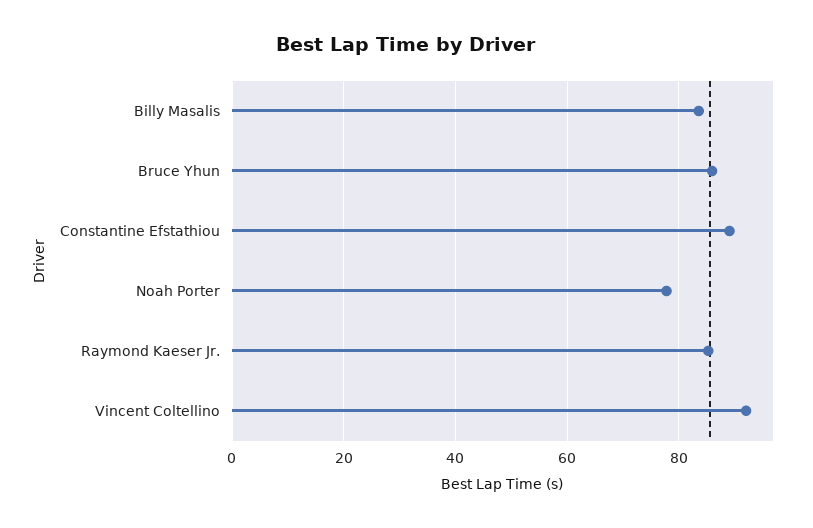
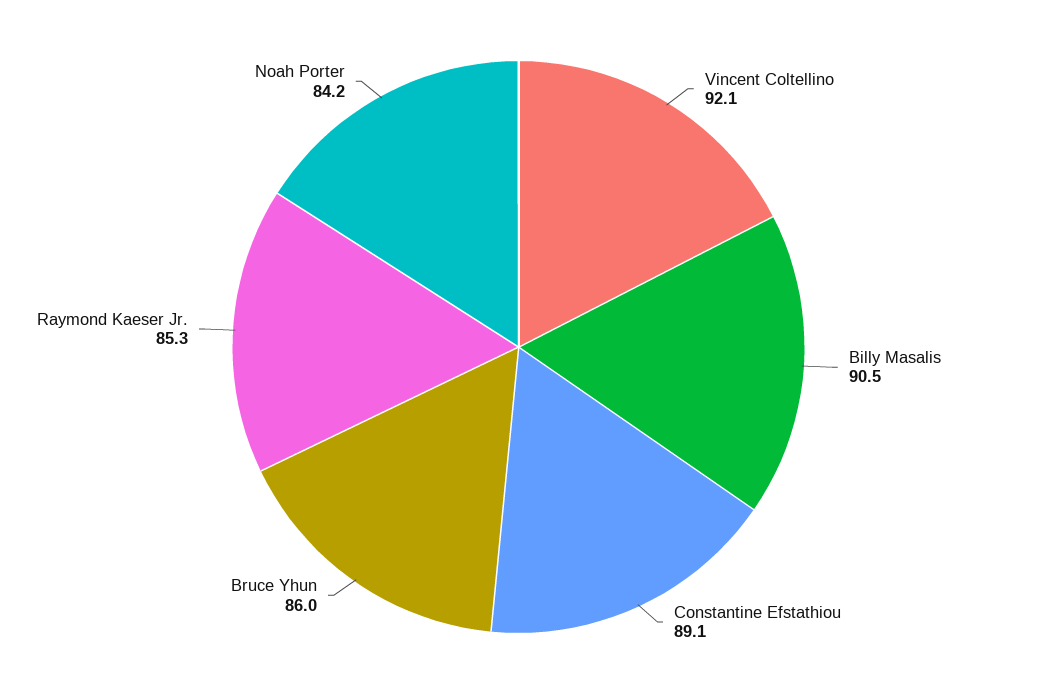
  {
-   "Billy Masalis": 84,
+   "Billy Masalis": 90.5,
    "Bruce Yhun": 86,
    "Constantine Efstathiou": 89.1,
-   "Noah Porter": 78,
+   "Noah Porter": 84.2,
    "Raymond Kaeser Jr.": 85.3,
    "Vincent Coltellino": 92.1
  }

